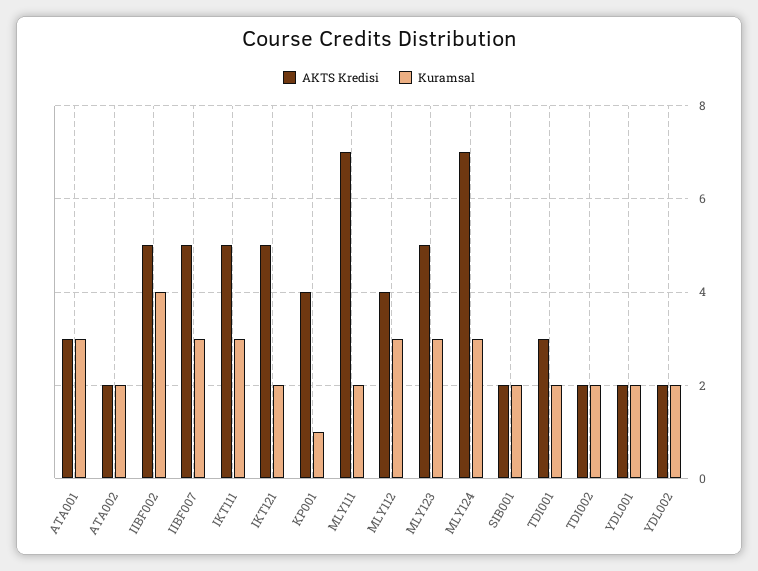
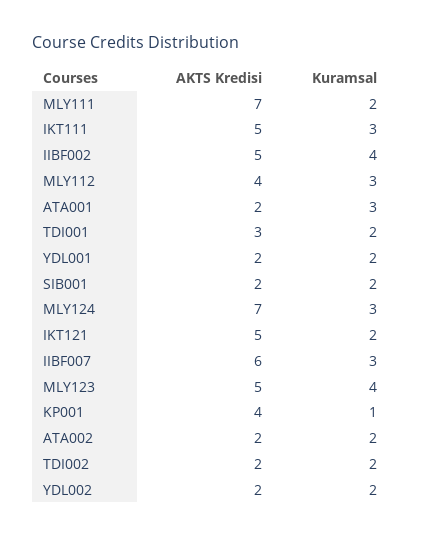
  {
    "AKTS Kredisi": {
-     "ATA001": 3,
+     "ATA001": 2,
      "ATA002": 2,
      "IIBF002": 5,
-     "IIBF007": 5,
+     "IIBF007": 6,
      "IKT111": 5,
      "IKT121": 5,
      "KP001": 4,
      "MLY111": 7,
      "MLY112": 4,
      "MLY123": 5,
      "MLY124": 7,
      "SIB001": 2,
      "TDI001": 3,
      "TDI002": 2,
      "YDL001": 2,
      "YDL002": 2
    },
    "Kuramsal": {
      "ATA001": 3,
      "ATA002": 2,
      "IIBF002": 4,
      "IIBF007": 3,
      "IKT111": 3,
      "IKT121": 2,
      "KP001": 1,
      "MLY111": 2,
      "MLY112": 3,
-     "MLY123": 3,
+     "MLY123": 4,
      "MLY124": 3,
      "SIB001": 2,
      "TDI001": 2,
      "TDI002": 2,
      "YDL001": 2,
      "YDL002": 2
    }
  }

